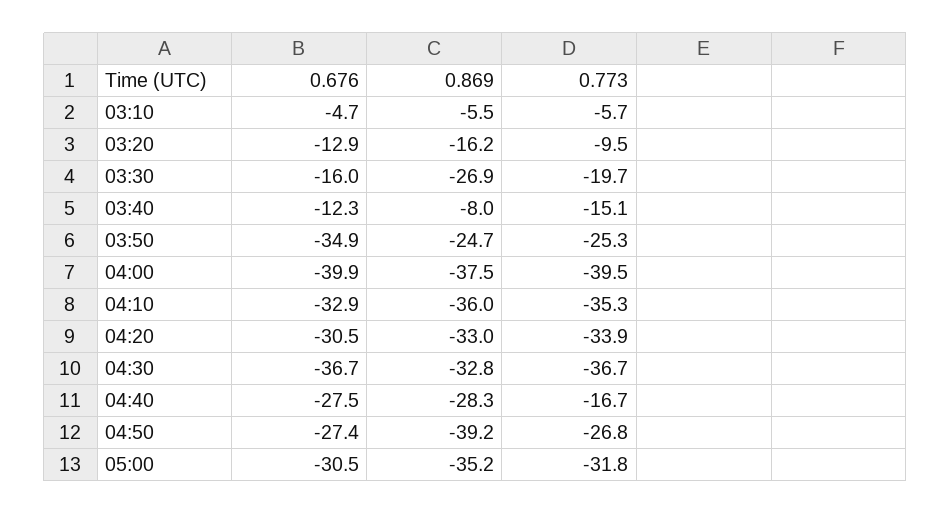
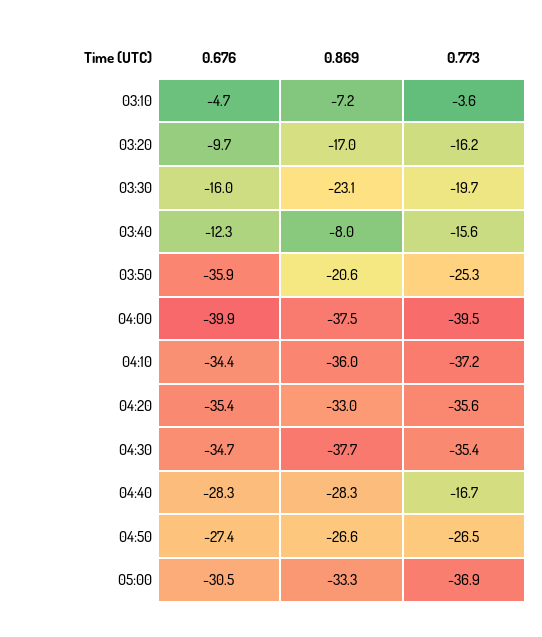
  {
    "0.676": {
      "03:10": -4.7,
-     "03:20": -12.9,
+     "03:20": -9.7,
      "03:30": -16,
      "03:40": -12.3,
-     "03:50": -34.9,
+     "03:50": -35.9,
      "04:00": -39.9,
-     "04:10": -32.9,
+     "04:10": -34.4,
-     "04:20": -30.5,
+     "04:20": -35.4,
-     "04:30": -36.7,
+     "04:30": -34.7,
-     "04:40": -27.5,
+     "04:40": -28.3,
      "04:50": -27.4,
      "05:00": -30.5
    },
    "0.869": {
-     "03:10": -5.5,
+     "03:10": -7.2,
-     "03:20": -16.2,
+     "03:20": -17,
-     "03:30": -26.9,
+     "03:30": -23.1,
      "03:40": -8,
-     "03:50": -24.7,
+     "03:50": -20.6,
      "04:00": -37.5,
      "04:10": -36,
      "04:20": -33,
-     "04:30": -32.8,
+     "04:30": -37.7,
      "04:40": -28.3,
-     "04:50": -39.2,
+     "04:50": -26.6,
-     "05:00": -35.2
+     "05:00": -33.3
    },
    "0.773": {
-     "03:10": -5.7,
+     "03:10": -3.6,
-     "03:20": -9.5,
+     "03:20": -16.2,
      "03:30": -19.7,
-     "03:40": -15.1,
+     "03:40": -15.6,
      "03:50": -25.3,
      "04:00": -39.5,
-     "04:10": -35.3,
+     "04:10": -37.2,
-     "04:20": -33.9,
+     "04:20": -35.6,
-     "04:30": -36.7,
+     "04:30": -35.4,
      "04:40": -16.7,
-     "04:50": -26.8,
+     "04:50": -26.5,
-     "05:00": -31.8
+     "05:00": -36.9
    }
  }

